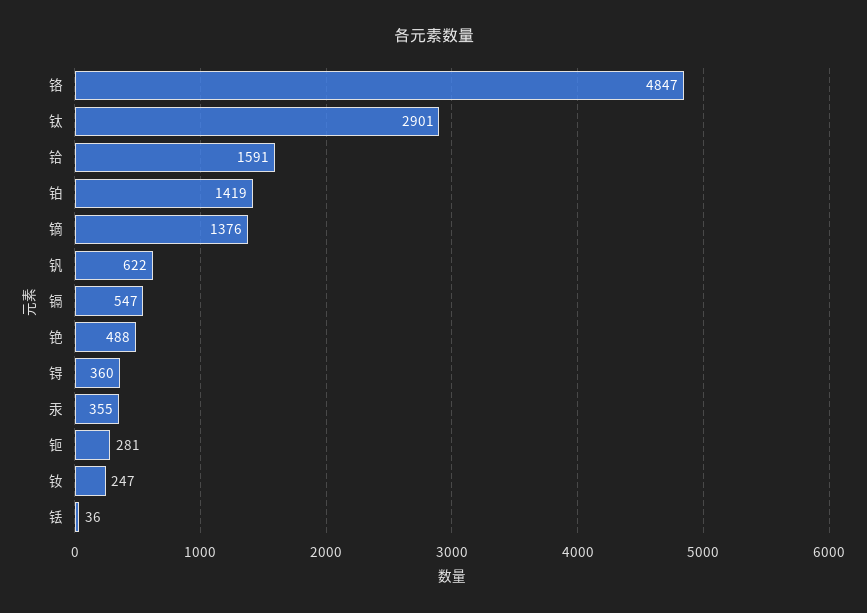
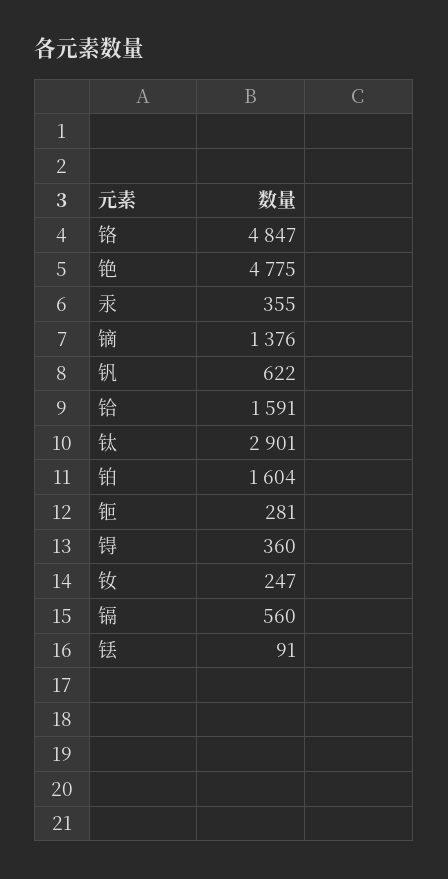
  {
    "铬": 4847,
    "钛": 2901,
    "铪": 1591,
-   "铂": 1419,
+   "铂": 1604,
    "镝": 1376,
    "钒": 622,
-   "镉": 547,
+   "镉": 560,
-   "铯": 488,
+   "铯": 4775,
    "锝": 360,
    "汞": 355,
    "钷": 281,
    "钕": 247,
-   "铥": 36
+   "铥": 91
  }

